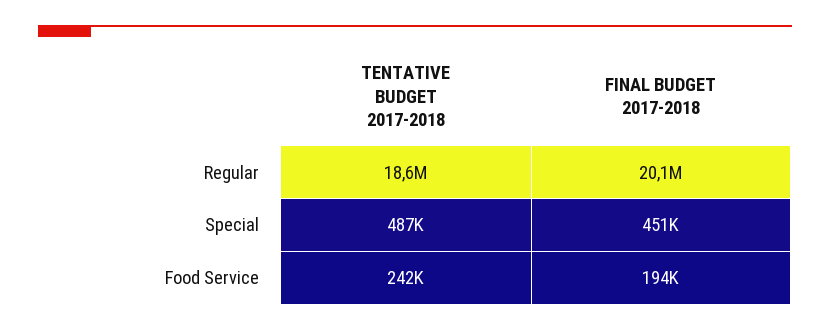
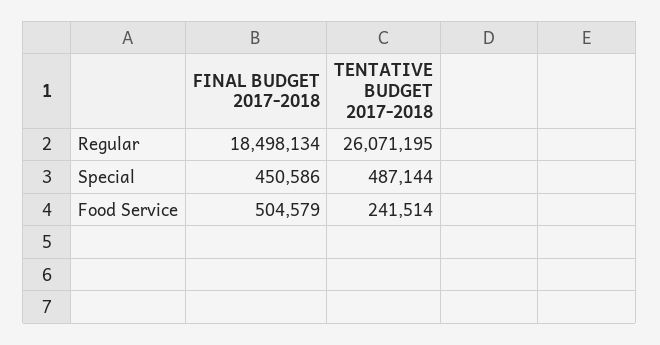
  {
    "TENTATIVE BUDGET 2017-2018": {
-     "Regular": 18600000,
+     "Regular": 26071195,
      "Special": 487144,
      "Food Service": 241514
    },
    "FINAL BUDGET 2017-2018": {
-     "Regular": 20100000,
+     "Regular": 18498134,
      "Special": 450586,
-     "Food Service": 194000
+     "Food Service": 504579
    }
  }

